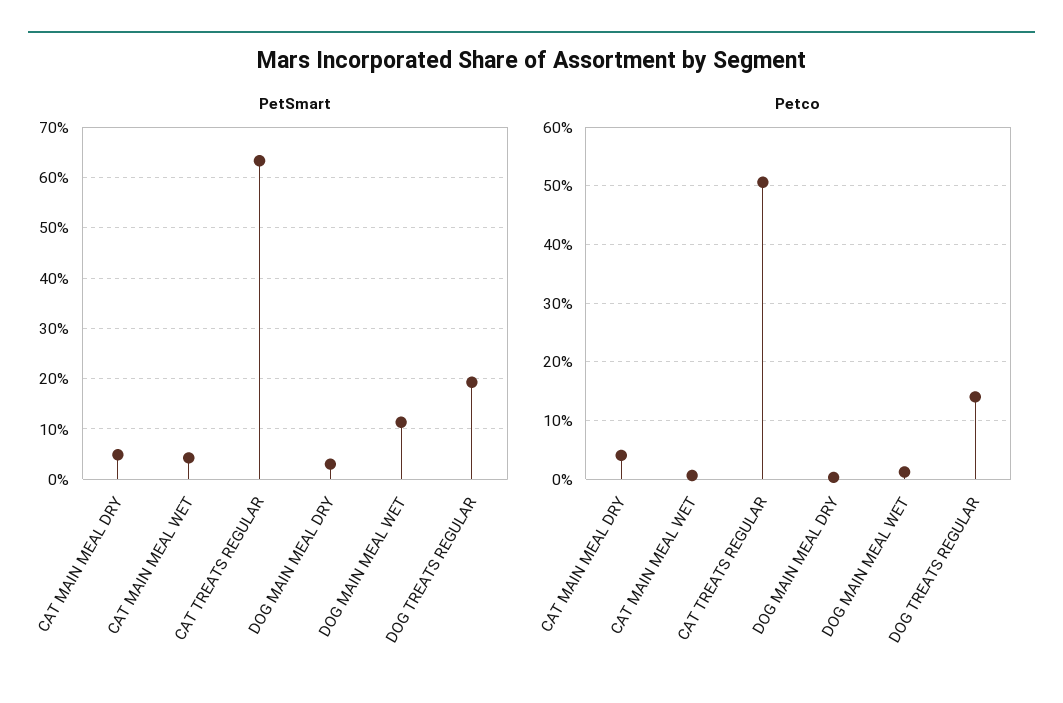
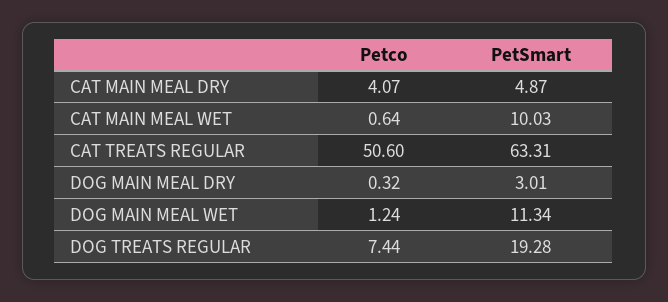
  {
    "PetSmart": {
      "CAT MAIN MEAL DRY": 4.87,
-     "CAT MAIN MEAL WET": 4,
+     "CAT MAIN MEAL WET": 10.03,
      "CAT TREATS REGULAR": 63.31,
      "DOG MAIN MEAL DRY": 3.01,
      "DOG MAIN MEAL WET": 11.34,
      "DOG TREATS REGULAR": 19.28
    },
    "Petco": {
      "CAT MAIN MEAL DRY": 4.07,
      "CAT MAIN MEAL WET": 0.64,
      "CAT TREATS REGULAR": 50.6,
      "DOG MAIN MEAL DRY": 0.32,
      "DOG MAIN MEAL WET": 1.24,
-     "DOG TREATS REGULAR": 14
+     "DOG TREATS REGULAR": 7.44
    }
  }

